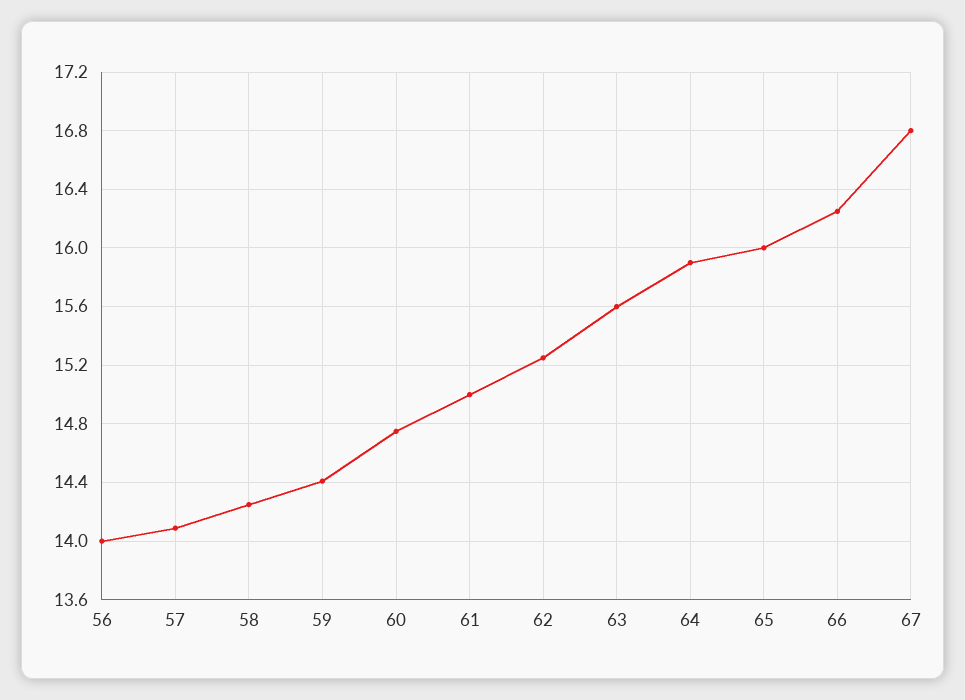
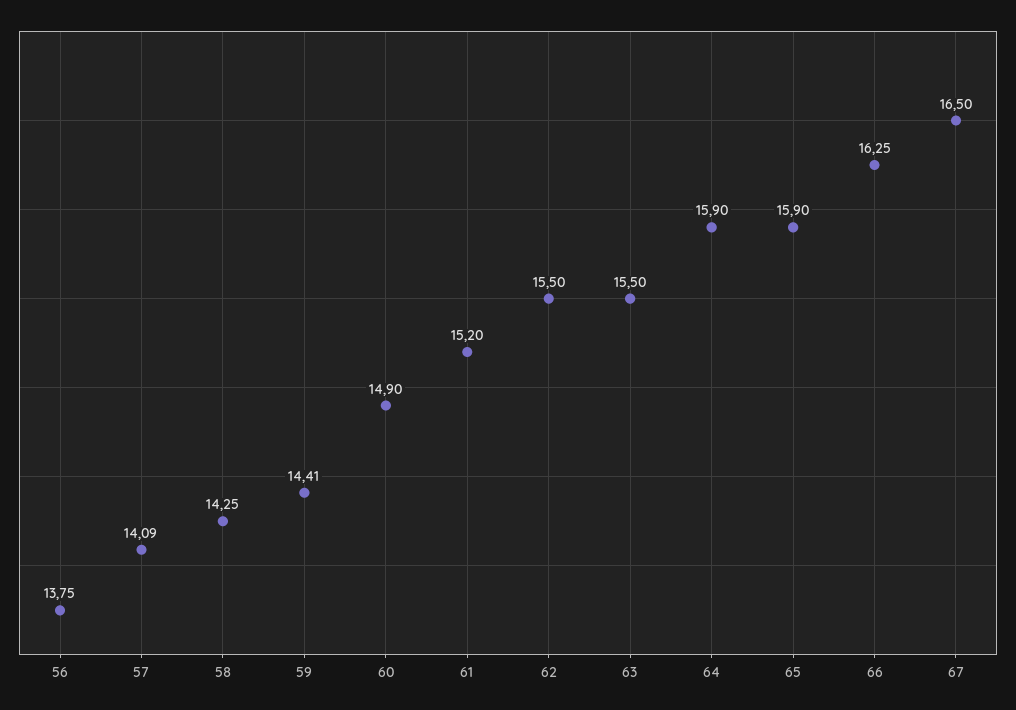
  {
-   "56": 14,
+   "56": 13.75,
    "57": 14.09,
    "58": 14.25,
    "59": 14.41,
-   "60": 14.75,
+   "60": 14.9,
-   "61": 15,
+   "61": 15.2,
-   "62": 15.25,
+   "62": 15.5,
-   "63": 15.6,
+   "63": 15.5,
    "64": 15.9,
-   "65": 16,
+   "65": 15.9,
    "66": 16.25,
-   "67": 16.8
+   "67": 16.5
  }

